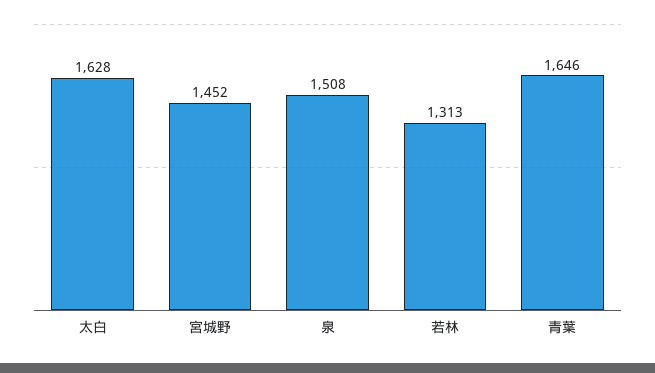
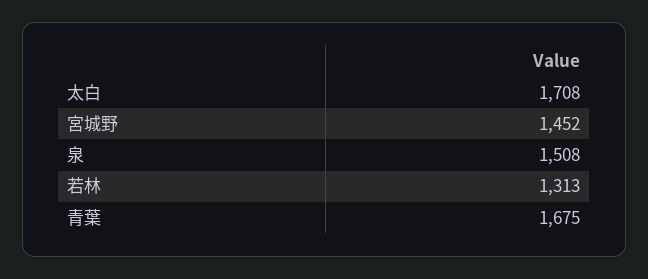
  {
-   "太白": 1628,
+   "太白": 1708,
    "宮城野": 1452,
    "泉": 1508,
    "若林": 1313,
-   "青葉": 1646
+   "青葉": 1675
  }

